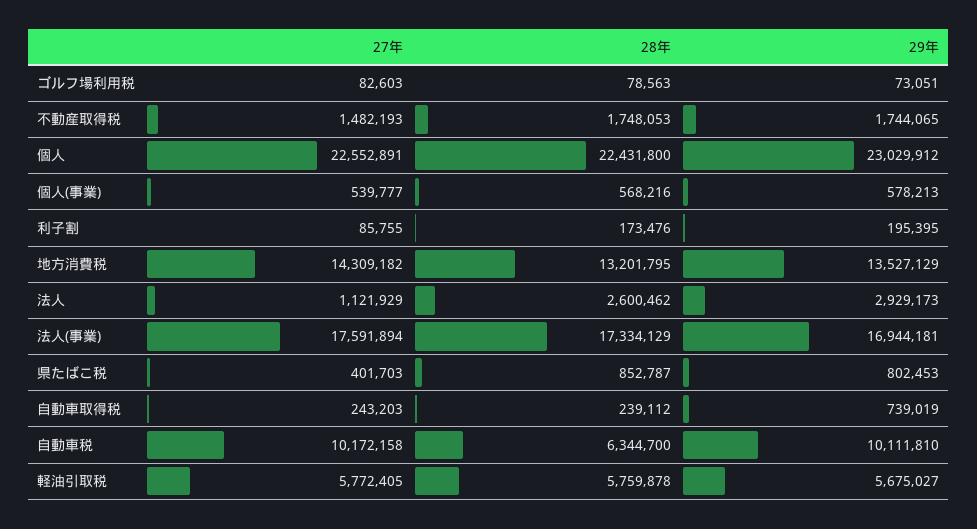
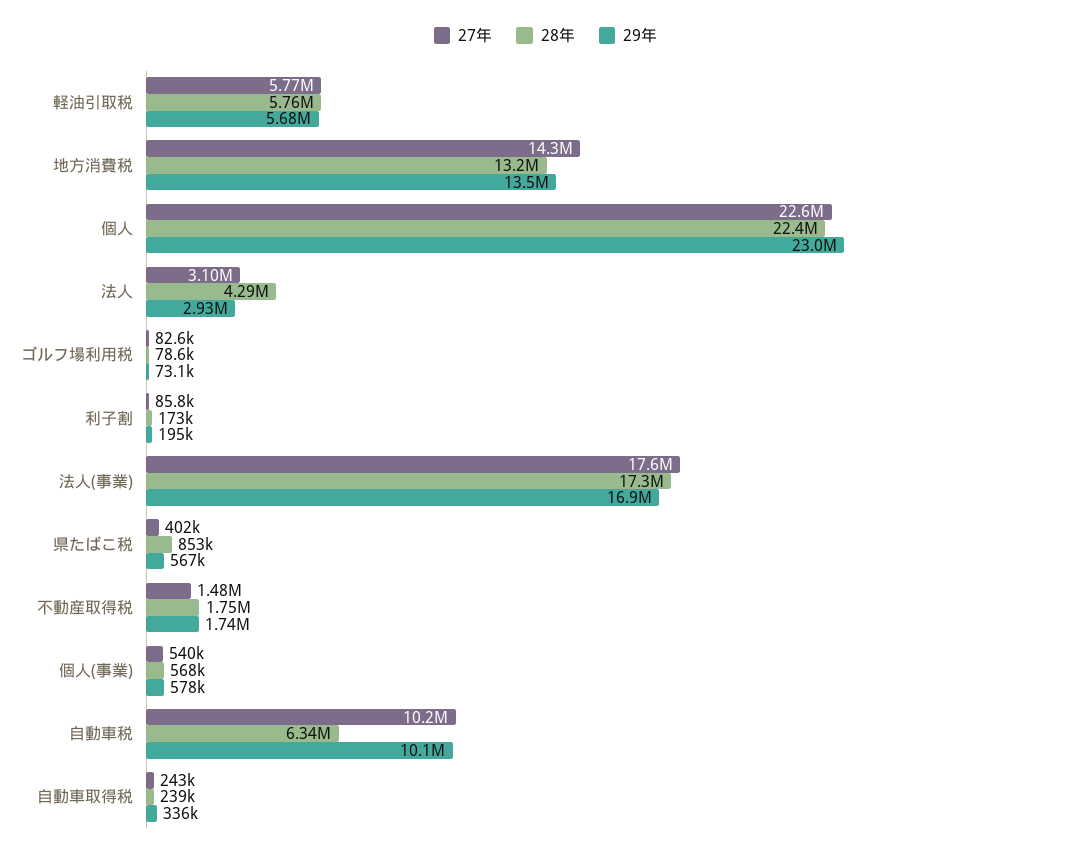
  {
    "27年": {
      "ゴルフ場利用税": 82603,
      "不動産取得税": 1482193,
      "個人": 22552891,
      "個人(事業)": 539777,
      "利子割": 85755,
      "地方消費税": 14309182,
-     "法人": 1121929,
+     "法人": 3100000,
      "法人(事業)": 17591894,
      "県たばこ税": 401703,
      "自動車取得税": 243203,
      "自動車税": 10172158,
      "軽油引取税": 5772405
    },
    "28年": {
      "ゴルフ場利用税": 78563,
      "不動産取得税": 1748053,
      "個人": 22431800,
      "個人(事業)": 568216,
      "利子割": 173476,
      "地方消費税": 13201795,
-     "法人": 2600462,
+     "法人": 4290000,
      "法人(事業)": 17334129,
      "県たばこ税": 852787,
      "自動車取得税": 239112,
      "自動車税": 6344700,
      "軽油引取税": 5759878
    },
    "29年": {
      "ゴルフ場利用税": 73051,
      "不動産取得税": 1744065,
      "個人": 23029912,
      "個人(事業)": 578213,
      "利子割": 195395,
      "地方消費税": 13527129,
      "法人": 2929173,
      "法人(事業)": 16944181,
-     "県たばこ税": 802453,
+     "県たばこ税": 567000,
-     "自動車取得税": 739019,
+     "自動車取得税": 336000,
      "自動車税": 10111810,
      "軽油引取税": 5675027
    }
  }

